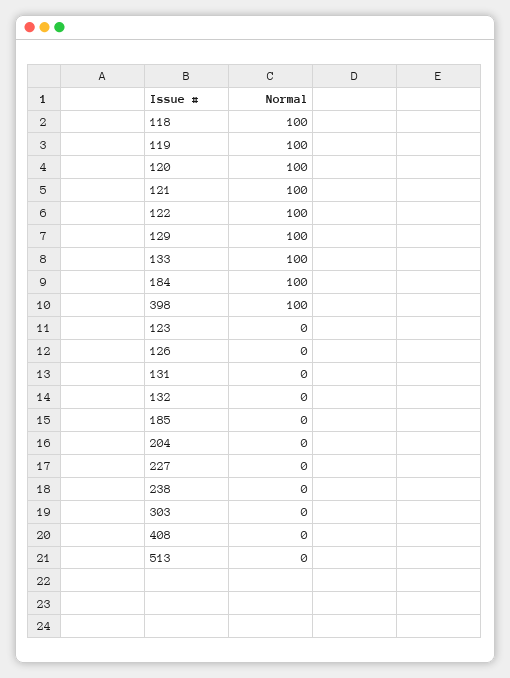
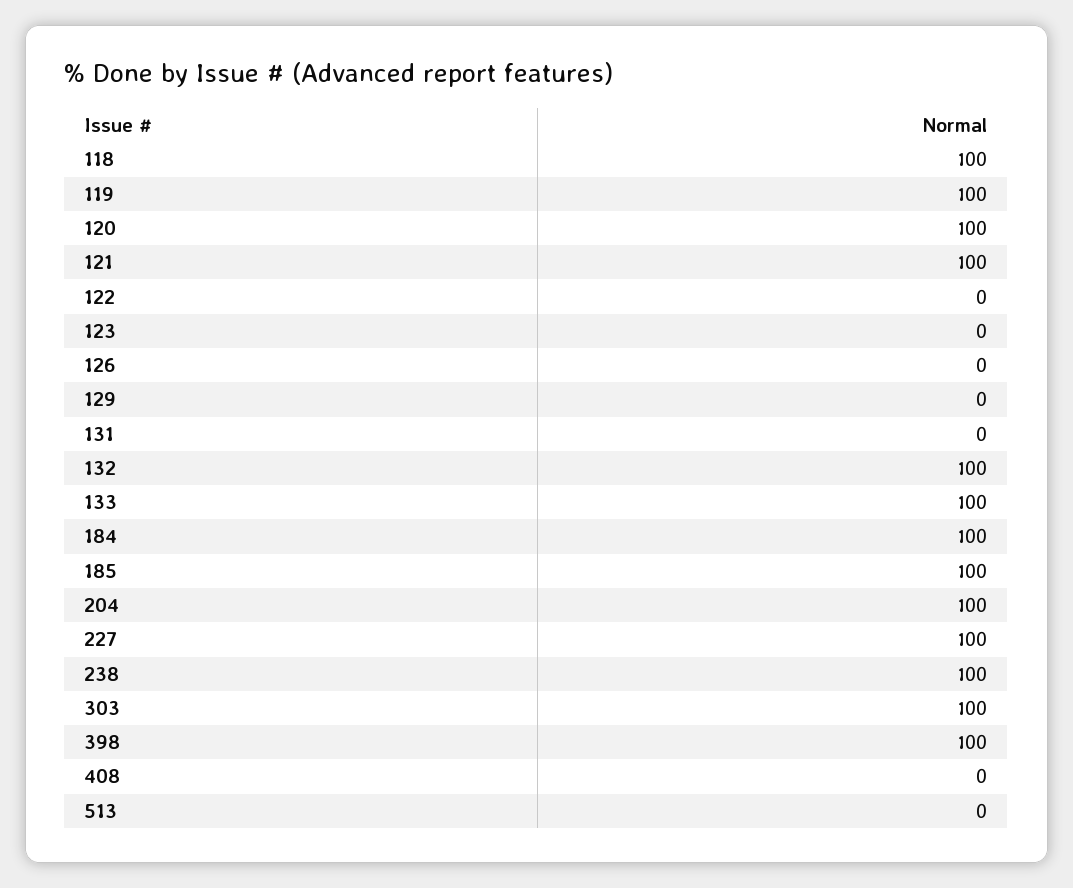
  {
    "118": 100,
    "119": 100,
    "120": 100,
    "121": 100,
-   "122": 100,
+   "122": 0,
-   "129": 100,
+   "129": 0,
    "133": 100,
    "184": 100,
    "398": 100,
    "123": 0,
    "126": 0,
    "131": 0,
-   "132": 0,
+   "132": 100,
-   "185": 0,
+   "185": 100,
-   "204": 0,
+   "204": 100,
-   "227": 0,
+   "227": 100,
-   "238": 0,
+   "238": 100,
-   "303": 0,
+   "303": 100,
    "408": 0,
    "513": 0
  }

